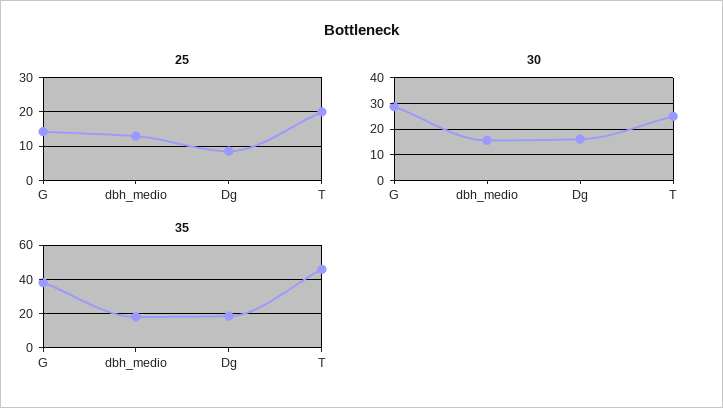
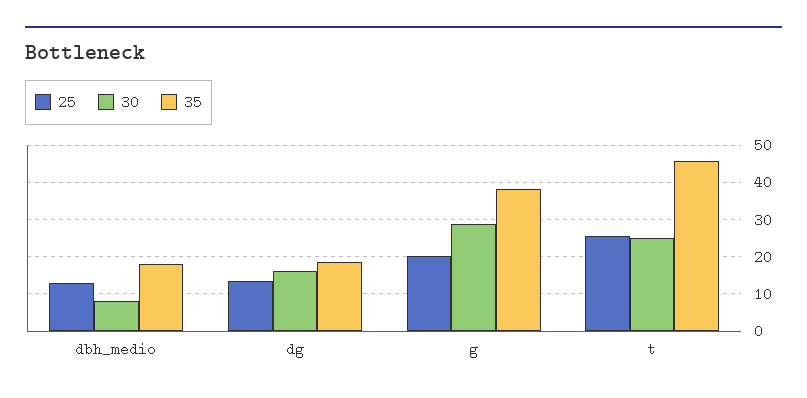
  {
    "25": {
-     "G": 14,
+     "G": 20,
      "dbh_medio": 12,
-     "Dg": 8,
+     "Dg": 14,
-     "T": 20
+     "T": 26
    },
    "30": {
      "G": 28,
-     "dbh_medio": 15,
+     "dbh_medio": 8,
      "Dg": 16,
      "T": 26
    },
    "35": {
      "G": 38,
      "dbh_medio": 18,
      "Dg": 18,
      "T": 46
    }
  }

